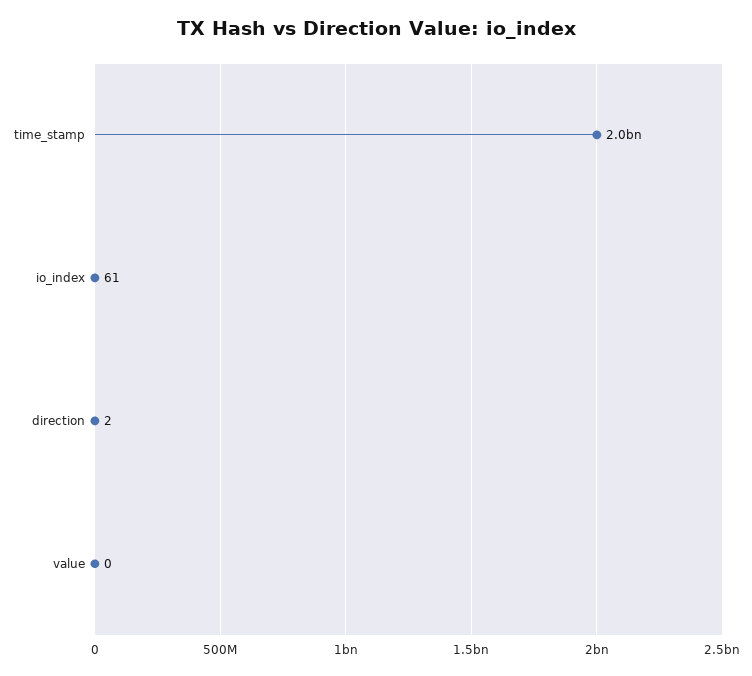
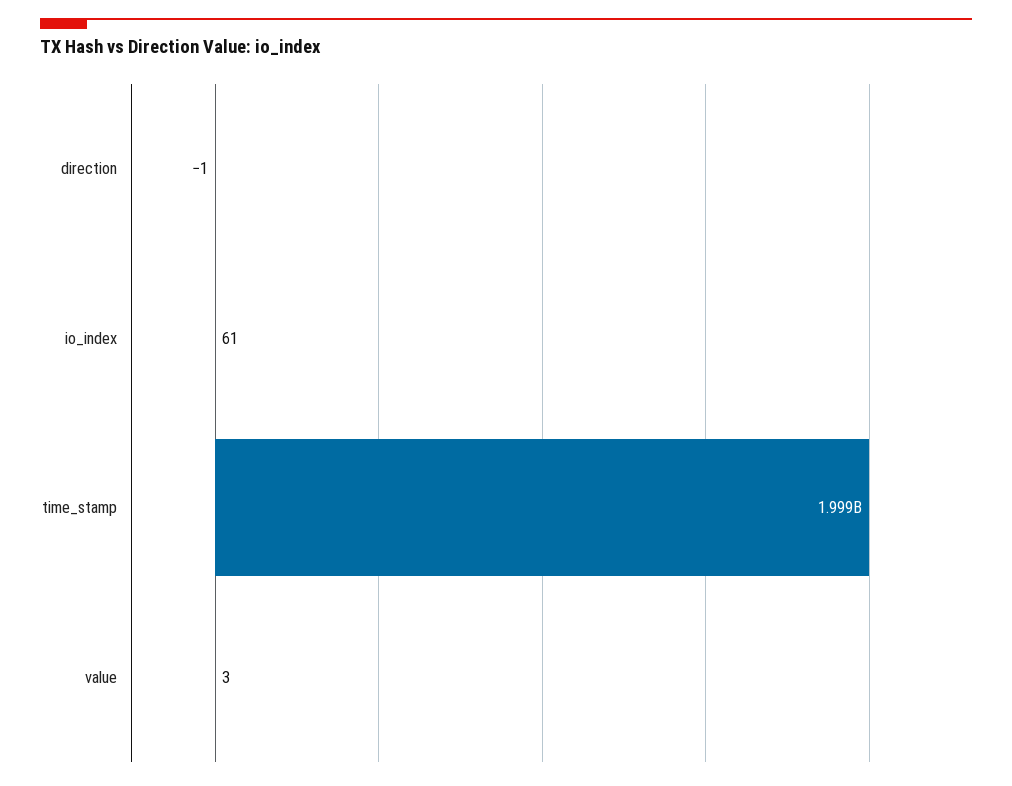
  {
    "time_stamp": 1999000000,
    "io_index": 61,
-   "direction": 2,
+   "direction": -1,
-   "value": 0
+   "value": 3
  }

